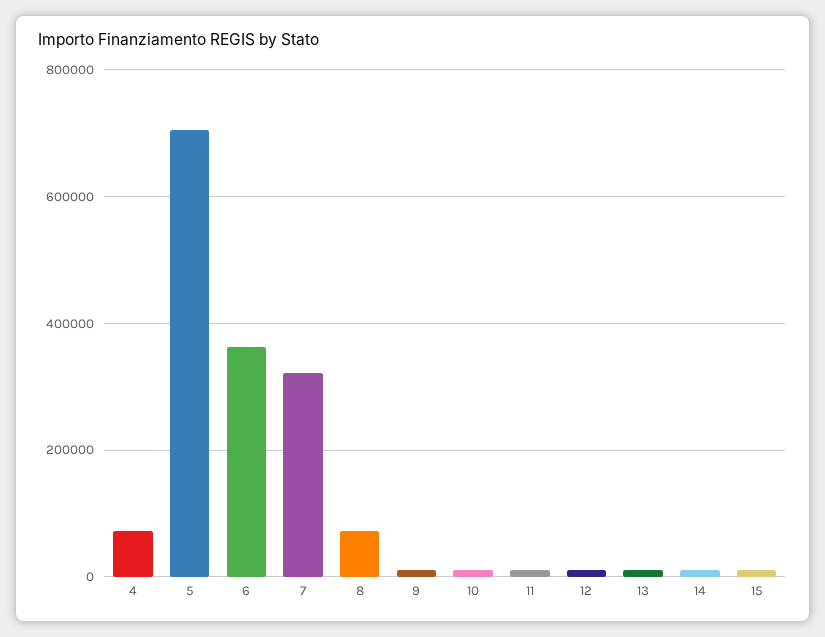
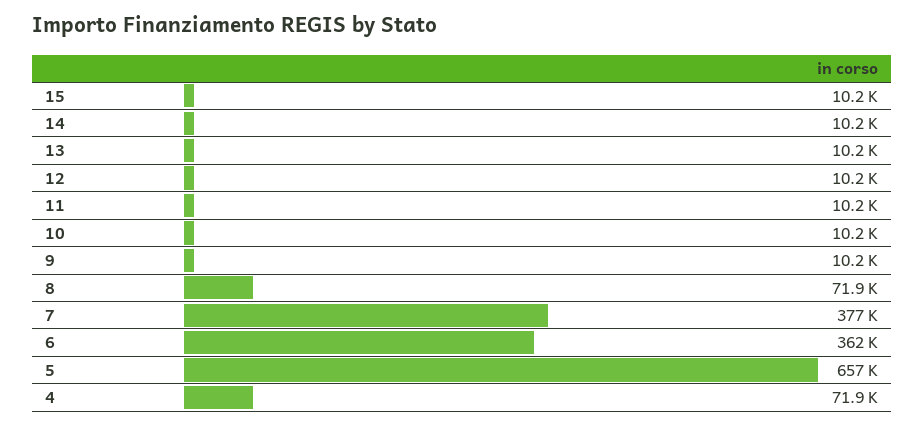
  {
    "4": 71900,
-   "5": 700000,
+   "5": 657000,
    "6": 362000,
-   "7": 320000,
+   "7": 377000,
    "8": 71900,
    "9": 10200,
    "10": 10200,
    "11": 10200,
    "12": 10200,
    "13": 10200,
    "14": 10200,
    "15": 10200
  }

